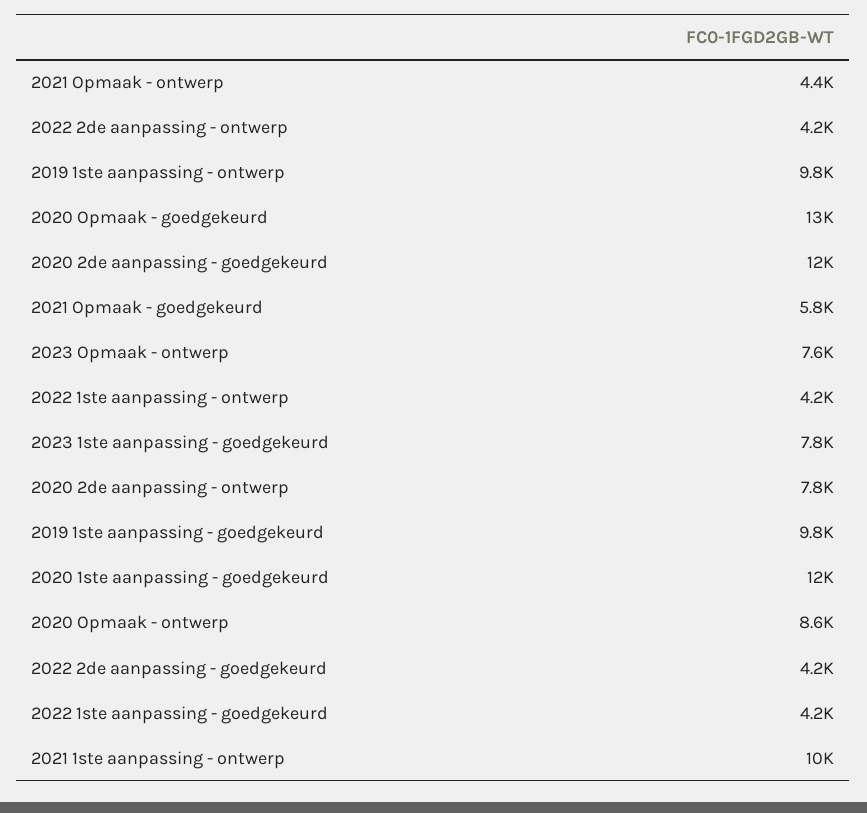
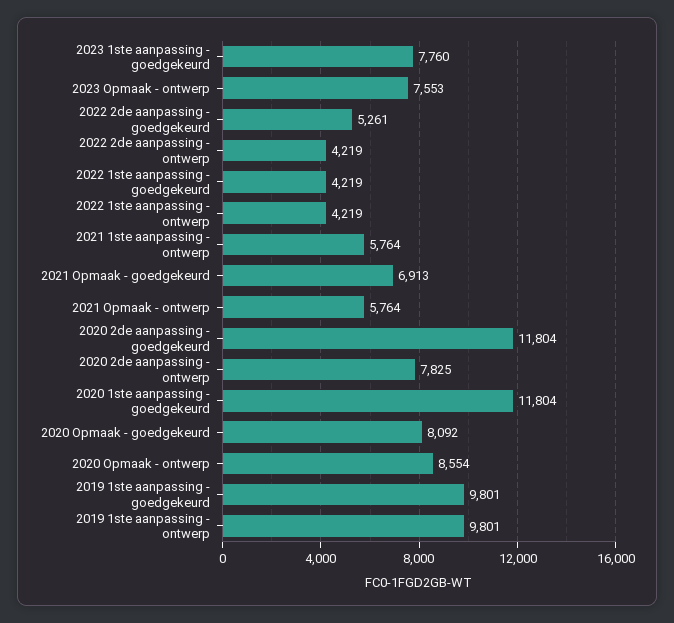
  {
-   "2021 Opmaak - ontwerp": 4400,
+   "2021 Opmaak - ontwerp": 5764,
    "2022 2de aanpassing - ontwerp": 4219,
    "2019 1ste aanpassing - ontwerp": 9801,
-   "2020 Opmaak - goedgekeurd": 13000,
+   "2020 Opmaak - goedgekeurd": 8092,
    "2020 2de aanpassing - goedgekeurd": 11804,
-   "2021 Opmaak - goedgekeurd": 5800,
+   "2021 Opmaak - goedgekeurd": 6913,
    "2023 Opmaak - ontwerp": 7553,
    "2022 1ste aanpassing - ontwerp": 4219,
    "2023 1ste aanpassing - goedgekeurd": 7760,
    "2020 2de aanpassing - ontwerp": 7825,
    "2019 1ste aanpassing - goedgekeurd": 9801,
    "2020 1ste aanpassing - goedgekeurd": 11804,
    "2020 Opmaak - ontwerp": 8554,
-   "2022 2de aanpassing - goedgekeurd": 4200,
+   "2022 2de aanpassing - goedgekeurd": 5261,
    "2022 1ste aanpassing - goedgekeurd": 4219,
-   "2021 1ste aanpassing - ontwerp": 10000
+   "2021 1ste aanpassing - ontwerp": 5764
  }

